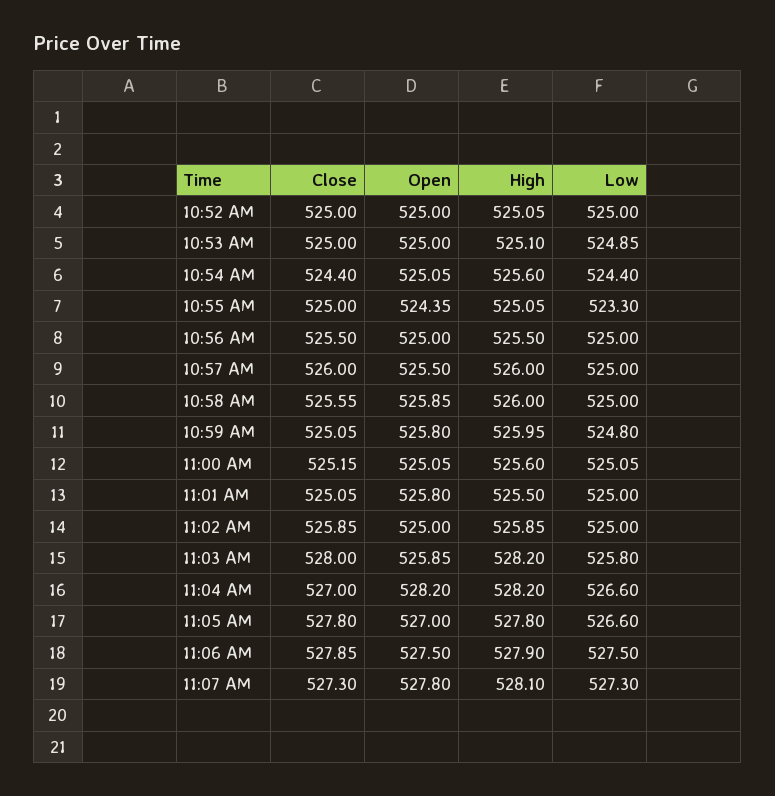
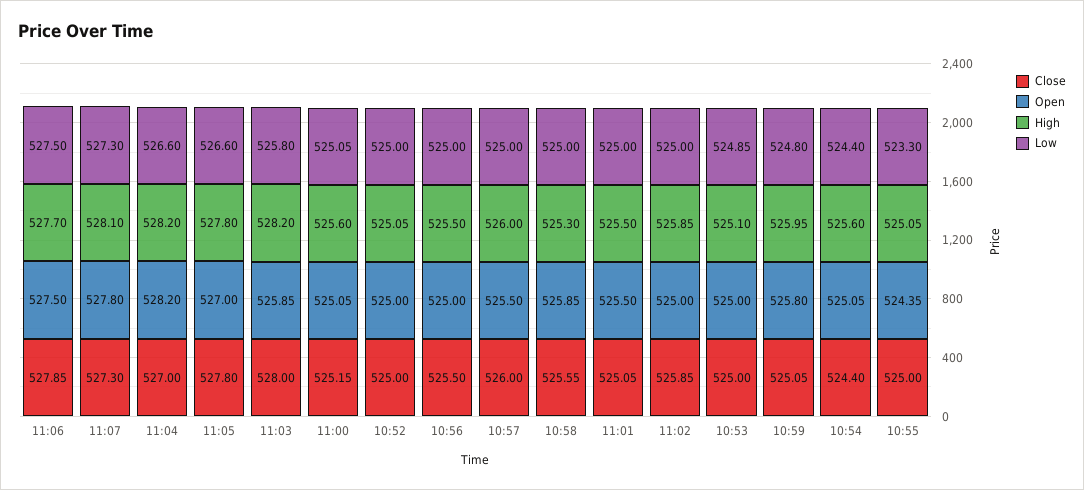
  {
    "Close": {
      "10:52 AM": 525,
      "10:53 AM": 525,
      "10:54 AM": 524.4,
      "10:55 AM": 525,
      "10:56 AM": 525.5,
      "10:57 AM": 526,
      "10:58 AM": 525.55,
      "10:59 AM": 525.05,
      "11:00 AM": 525.15,
      "11:01 AM": 525.05,
      "11:02 AM": 525.85,
      "11:03 AM": 528,
      "11:04 AM": 527,
      "11:05 AM": 527.8,
      "11:06 AM": 527.85,
      "11:07 AM": 527.3
    },
    "Open": {
      "10:52 AM": 525,
      "10:53 AM": 525,
      "10:54 AM": 525.05,
      "10:55 AM": 524.35,
      "10:56 AM": 525,
      "10:57 AM": 525.5,
      "10:58 AM": 525.85,
      "10:59 AM": 525.8,
      "11:00 AM": 525.05,
-     "11:01 AM": 525.8,
+     "11:01 AM": 525.5,
      "11:02 AM": 525,
      "11:03 AM": 525.85,
      "11:04 AM": 528.2,
      "11:05 AM": 527,
      "11:06 AM": 527.5,
      "11:07 AM": 527.8
    },
    "High": {
      "10:52 AM": 525.05,
      "10:53 AM": 525.1,
      "10:54 AM": 525.6,
      "10:55 AM": 525.05,
      "10:56 AM": 525.5,
      "10:57 AM": 526,
-     "10:58 AM": 526,
+     "10:58 AM": 525.3,
      "10:59 AM": 525.95,
      "11:00 AM": 525.6,
      "11:01 AM": 525.5,
      "11:02 AM": 525.85,
      "11:03 AM": 528.2,
      "11:04 AM": 528.2,
      "11:05 AM": 527.8,
-     "11:06 AM": 527.9,
+     "11:06 AM": 527.7,
      "11:07 AM": 528.1
    },
    "Low": {
      "10:52 AM": 525,
      "10:53 AM": 524.85,
      "10:54 AM": 524.4,
      "10:55 AM": 523.3,
      "10:56 AM": 525,
      "10:57 AM": 525,
      "10:58 AM": 525,
      "10:59 AM": 524.8,
      "11:00 AM": 525.05,
      "11:01 AM": 525,
      "11:02 AM": 525,
      "11:03 AM": 525.8,
      "11:04 AM": 526.6,
      "11:05 AM": 526.6,
      "11:06 AM": 527.5,
      "11:07 AM": 527.3
    }
  }

